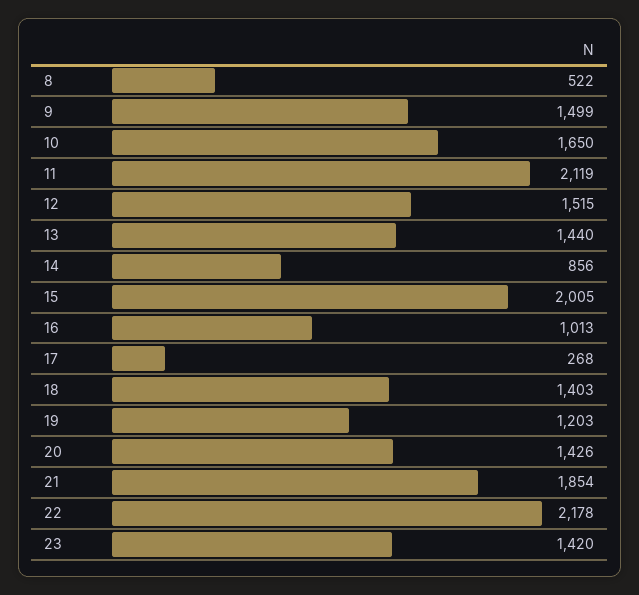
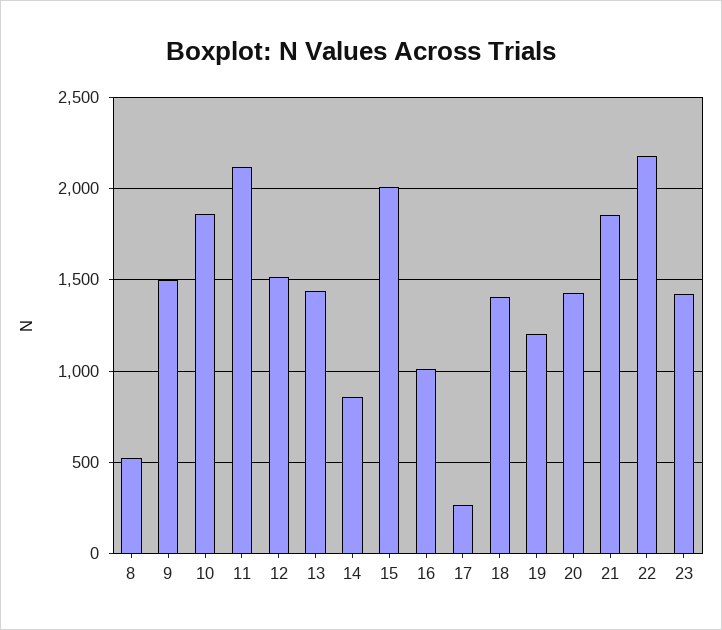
  {
    "8": 522,
    "9": 1499,
-   "10": 1650,
+   "10": 1850,
    "11": 2119,
    "12": 1515,
    "13": 1440,
    "14": 856,
    "15": 2005,
    "16": 1013,
    "17": 268,
    "18": 1403,
    "19": 1203,
    "20": 1426,
    "21": 1854,
    "22": 2178,
    "23": 1420
  }

